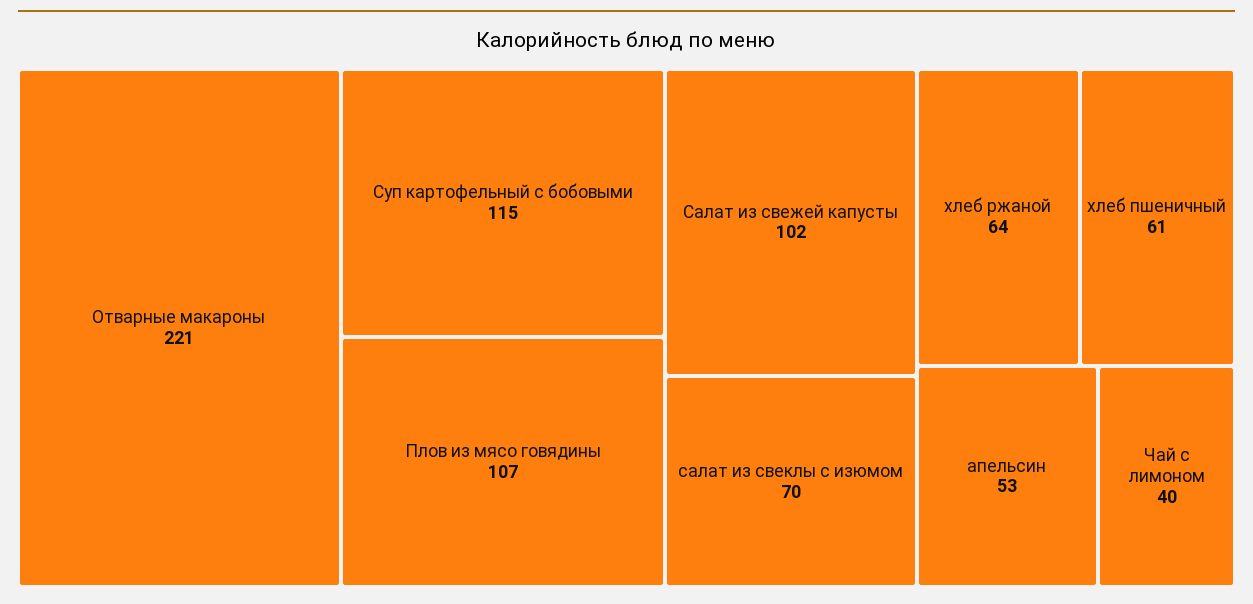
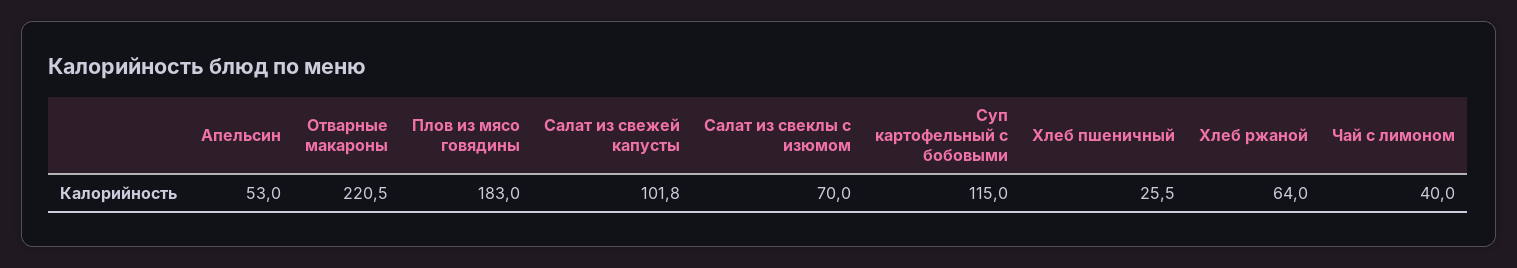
  {
    "Отварные макароны": 220.5,
    "Суп картофельный с бобовыми": 115,
-   "Плов из мясо говядины": 107,
+   "Плов из мясо говядины": 183,
    "Салат из свежей капусты": 101.8,
    "салат из свеклы с изюмом": 70,
    "хлеб ржаной": 64,
-   "хлеб пшеничный": 61,
+   "хлеб пшеничный": 25.5,
    "апельсин": 53,
    "Чай с лимоном": 40
  }

